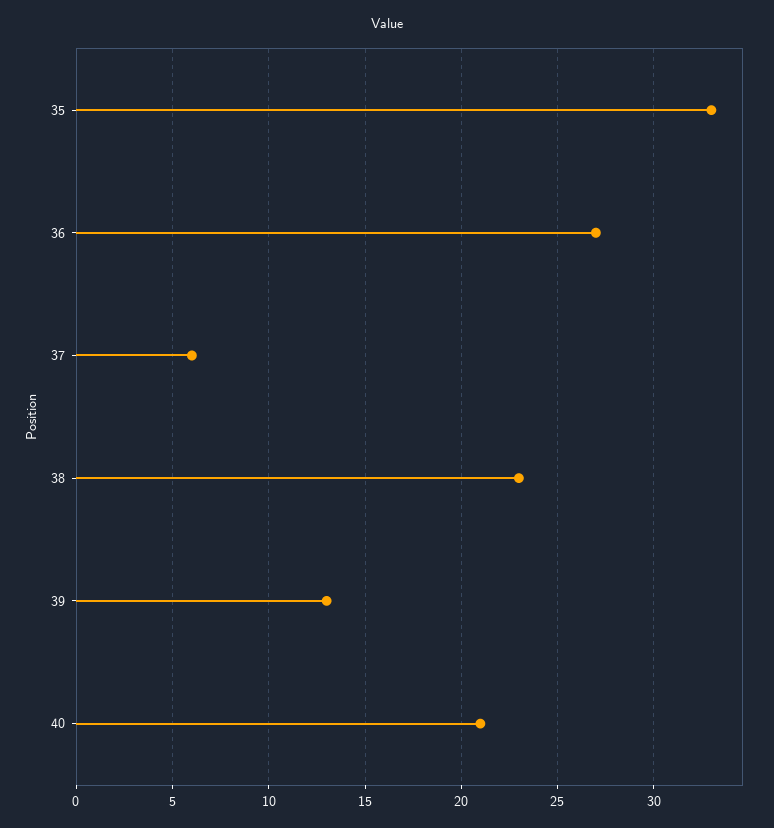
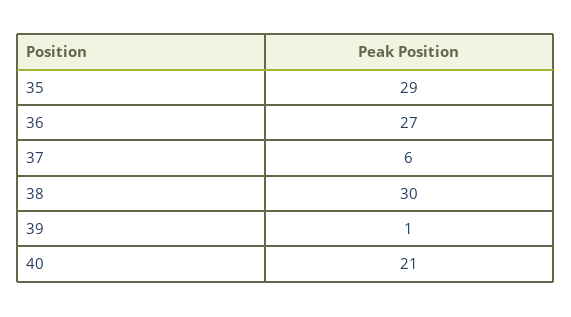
  {
-   "35": 33,
+   "35": 29,
    "36": 27,
    "37": 6,
-   "38": 23,
+   "38": 30,
-   "39": 13,
+   "39": 1,
    "40": 21
  }

